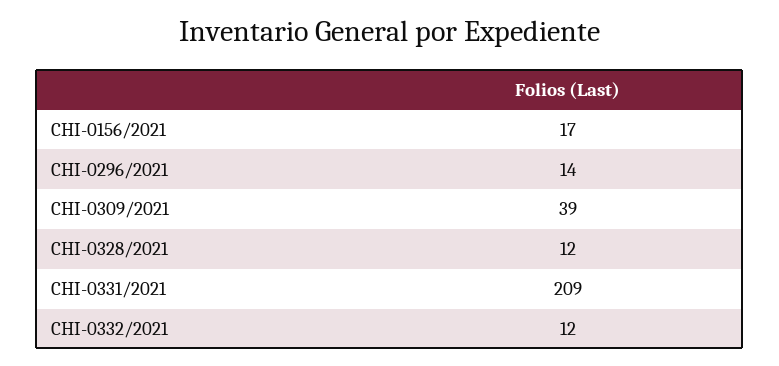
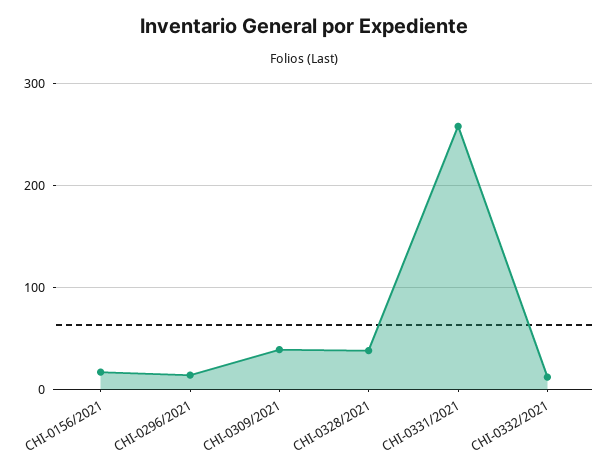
  {
    "CHI-0156/2021": 17,
    "CHI-0296/2021": 14,
    "CHI-0309/2021": 39,
-   "CHI-0328/2021": 12,
+   "CHI-0328/2021": 40,
-   "CHI-0331/2021": 209,
+   "CHI-0331/2021": 260,
    "CHI-0332/2021": 12
  }

